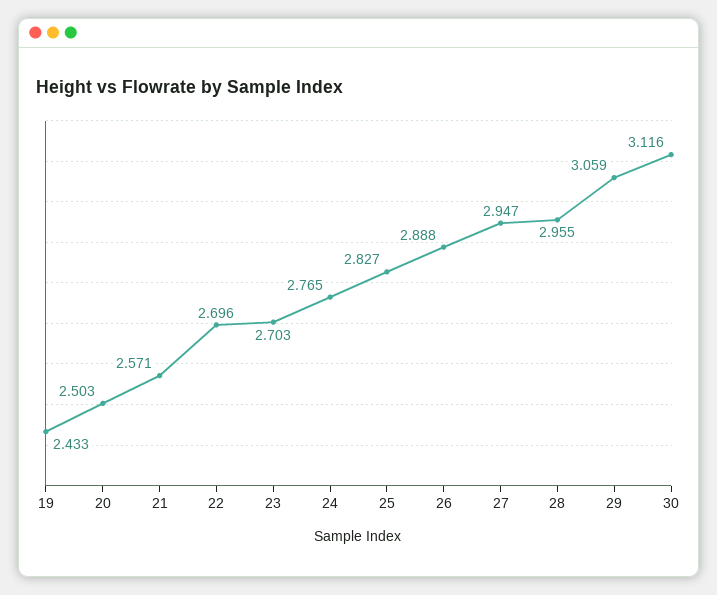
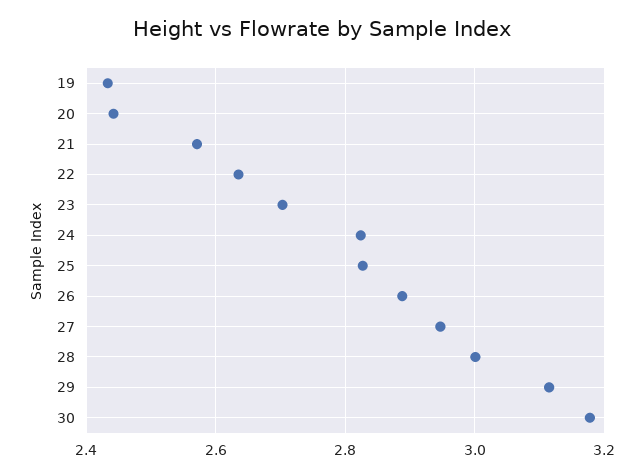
  {
    "19": 2.433,
-   "20": 2.503,
+   "20": 2.44,
    "21": 2.571,
-   "22": 2.696,
+   "22": 2.64,
    "23": 2.703,
-   "24": 2.765,
+   "24": 2.82,
    "25": 2.827,
    "26": 2.888,
    "27": 2.947,
-   "28": 2.955,
+   "28": 3,
-   "29": 3.059,
+   "29": 3.12,
-   "30": 3.116
+   "30": 3.18
  }

